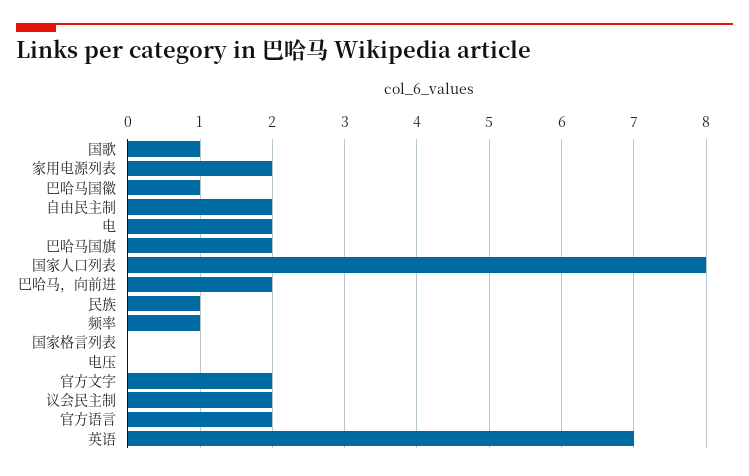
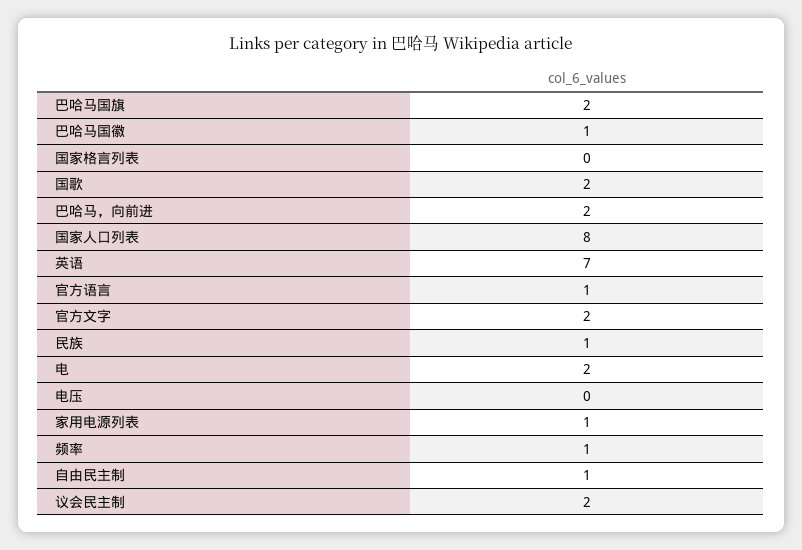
  {
-   "国歌": 1,
+   "国歌": 2,
-   "家用电源列表": 2,
+   "家用电源列表": 1,
    "巴哈马国徽": 1,
-   "自由民主制": 2,
+   "自由民主制": 1,
    "电": 2,
    "巴哈马国旗": 2,
    "国家人口列表": 8,
    "巴哈马，向前进": 2,
    "民族": 1,
    "频率": 1,
    "国家格言列表": 0,
    "电压": 0,
    "官方文字": 2,
    "议会民主制": 2,
-   "官方语言": 2,
+   "官方语言": 1,
    "英语": 7
  }

